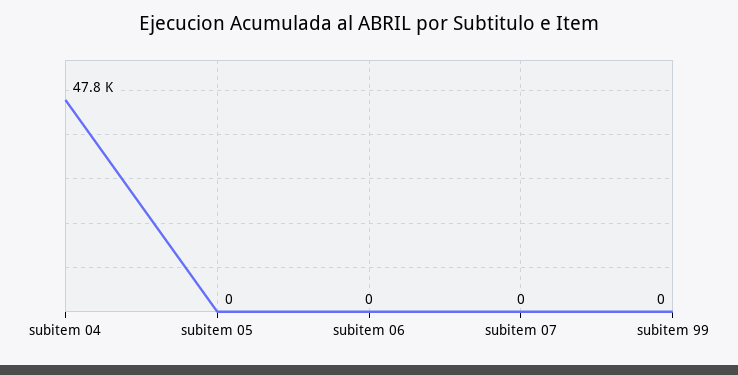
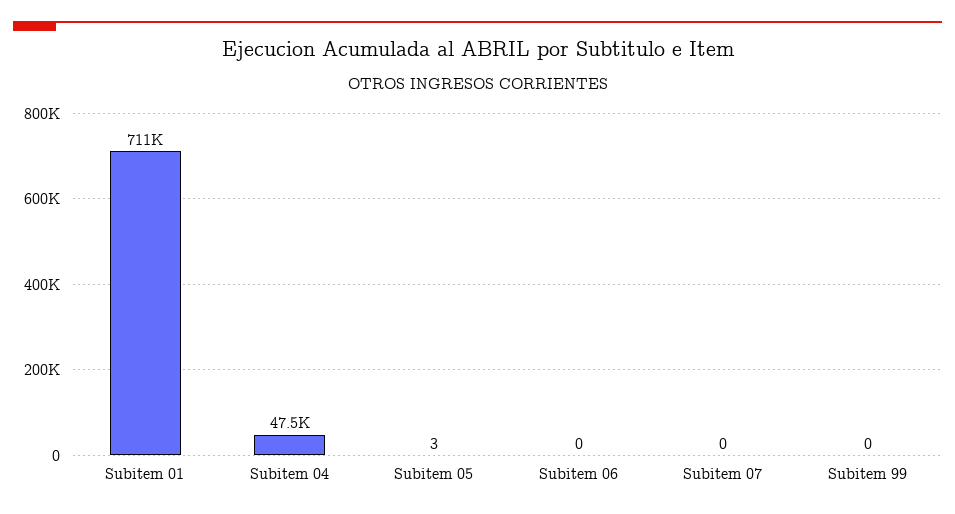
  {
-   "subitem 04": 47800,
+   "subitem 04": 47500,
-   "subitem 05": 0,
+   "subitem 05": 3,
    "subitem 06": 0,
    "subitem 07": 0,
-   "subitem 99": 0
+   "subitem 99": 0,
+   "Subitem 01": 711000
  }

